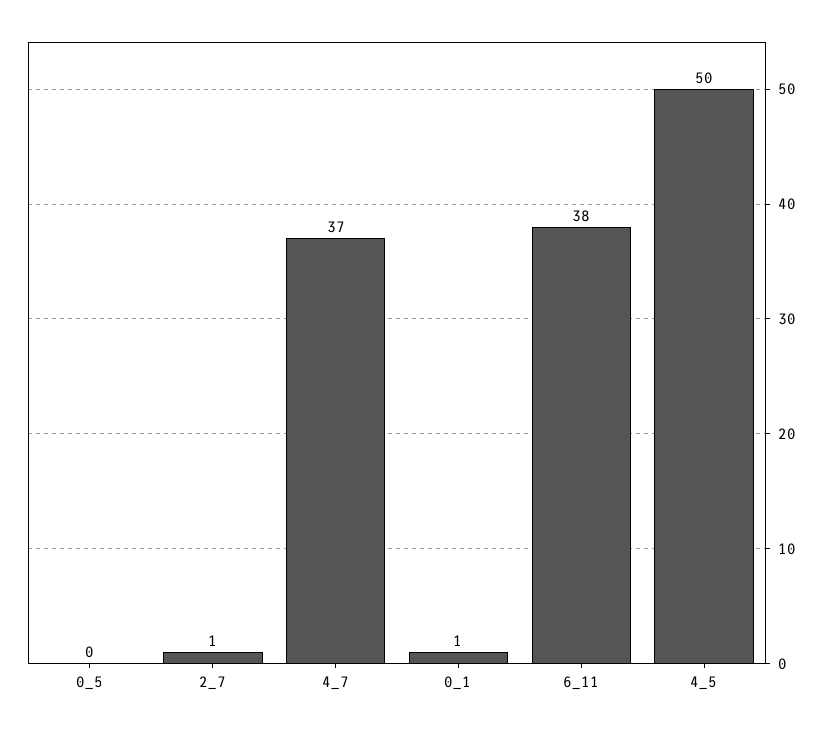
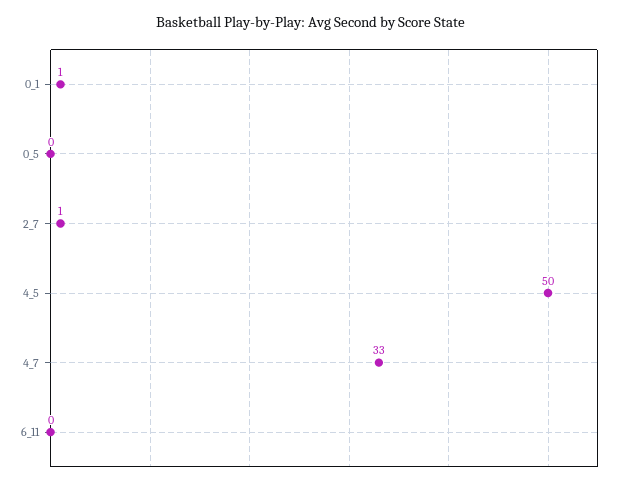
  {
    "0_5": 0,
    "2_7": 1,
-   "4_7": 37,
+   "4_7": 33,
    "0_1": 1,
-   "6_11": 38,
+   "6_11": 0,
    "4_5": 50
  }

